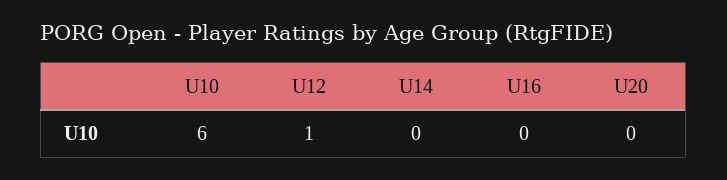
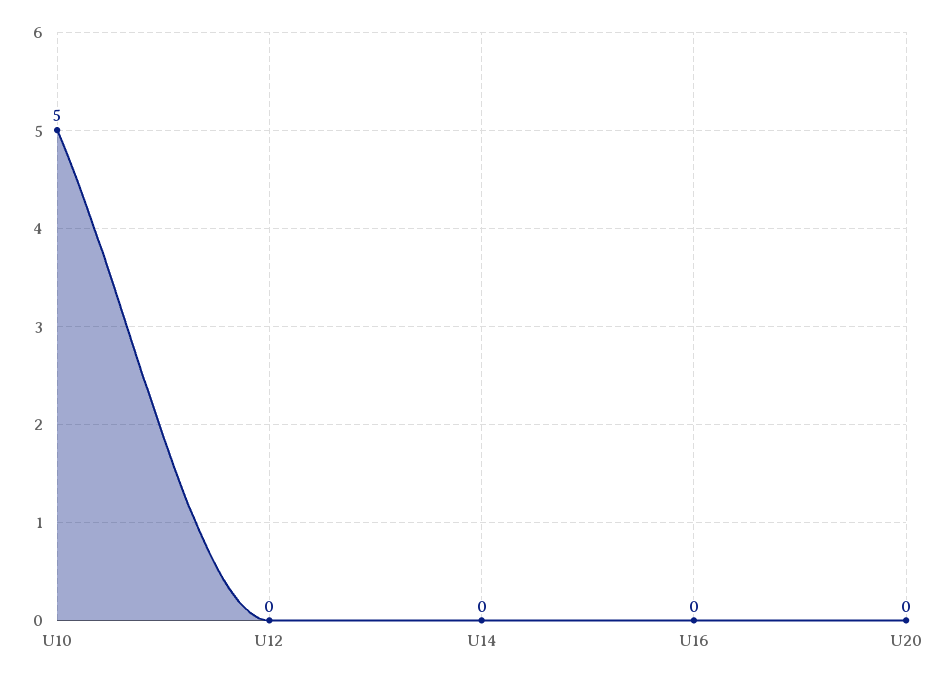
  {
-   "U10": 6,
+   "U10": 5,
-   "U12": 1,
+   "U12": 0,
    "U14": 0,
    "U16": 0,
    "U20": 0
  }

